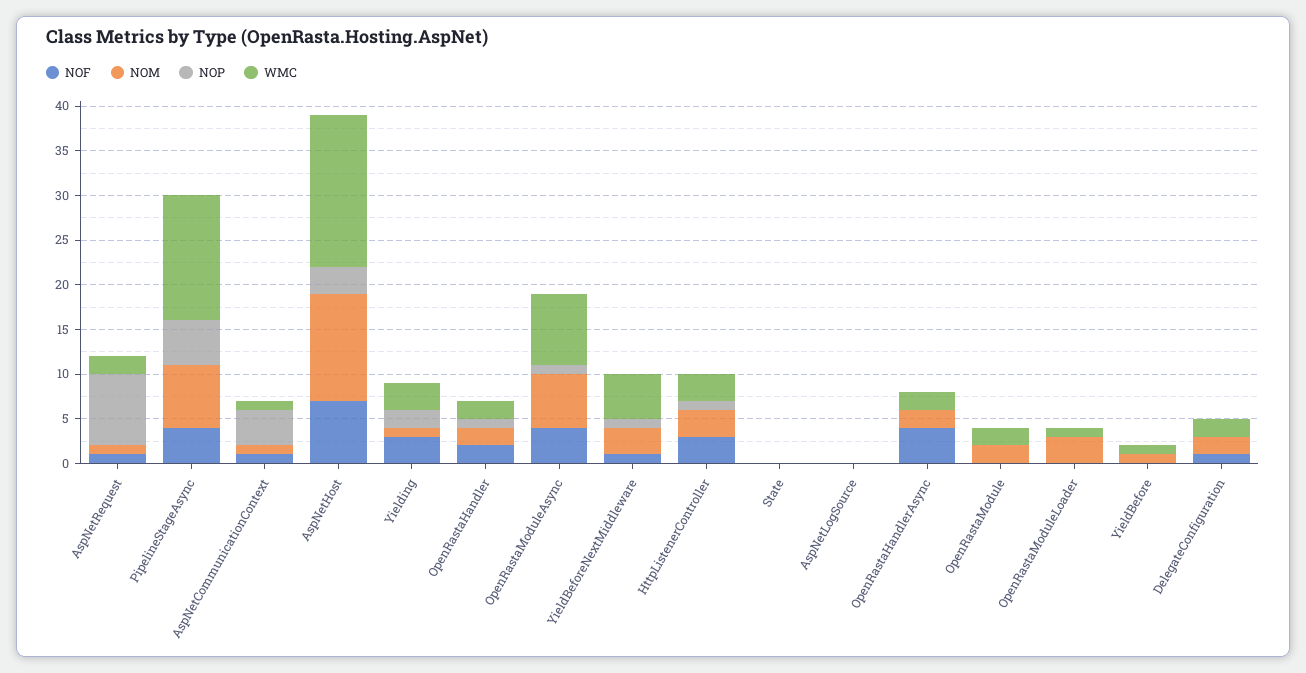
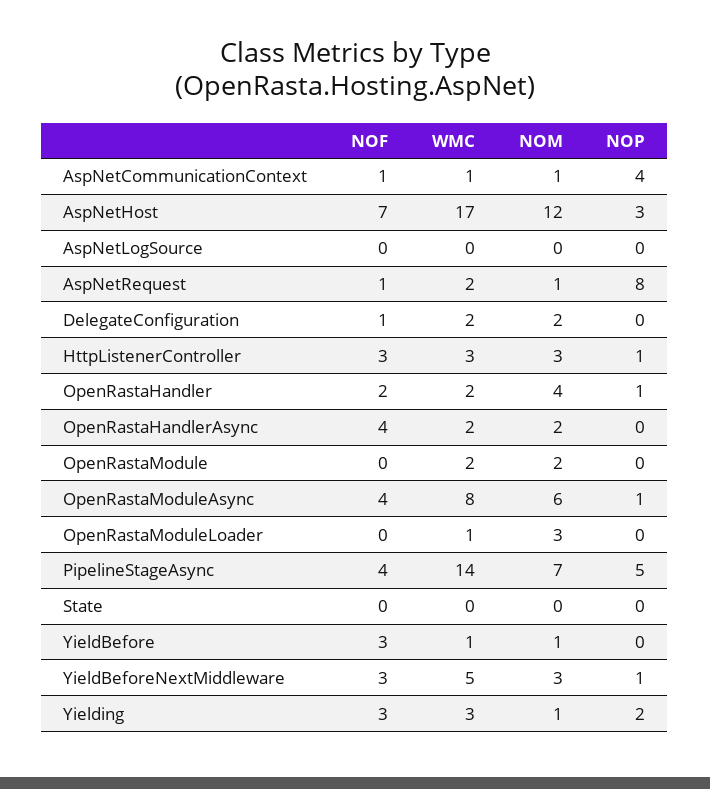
  {
    "NOF": {
      "AspNetRequest": 1,
      "PipelineStageAsync": 4,
      "AspNetCommunicationContext": 1,
      "AspNetHost": 7,
      "Yielding": 3,
      "OpenRastaHandler": 2,
      "OpenRastaModuleAsync": 4,
-     "YieldBeforeNextMiddleware": 1,
+     "YieldBeforeNextMiddleware": 3,
      "HttpListenerController": 3,
      "State": 0,
      "AspNetLogSource": 0,
      "OpenRastaHandlerAsync": 4,
      "OpenRastaModule": 0,
      "OpenRastaModuleLoader": 0,
-     "YieldBefore": 0,
+     "YieldBefore": 3,
      "DelegateConfiguration": 1
    },
    "NOM": {
      "AspNetRequest": 1,
      "PipelineStageAsync": 7,
      "AspNetCommunicationContext": 1,
      "AspNetHost": 12,
      "Yielding": 1,
-     "OpenRastaHandler": 2,
+     "OpenRastaHandler": 4,
      "OpenRastaModuleAsync": 6,
      "YieldBeforeNextMiddleware": 3,
      "HttpListenerController": 3,
      "State": 0,
      "AspNetLogSource": 0,
      "OpenRastaHandlerAsync": 2,
      "OpenRastaModule": 2,
      "OpenRastaModuleLoader": 3,
      "YieldBefore": 1,
      "DelegateConfiguration": 2
    },
    "NOP": {
      "AspNetRequest": 8,
      "PipelineStageAsync": 5,
      "AspNetCommunicationContext": 4,
      "AspNetHost": 3,
      "Yielding": 2,
      "OpenRastaHandler": 1,
      "OpenRastaModuleAsync": 1,
      "YieldBeforeNextMiddleware": 1,
      "HttpListenerController": 1,
      "State": 0,
      "AspNetLogSource": 0,
      "OpenRastaHandlerAsync": 0,
      "OpenRastaModule": 0,
      "OpenRastaModuleLoader": 0,
      "YieldBefore": 0,
      "DelegateConfiguration": 0
    },
    "WMC": {
      "AspNetRequest": 2,
      "PipelineStageAsync": 14,
      "AspNetCommunicationContext": 1,
      "AspNetHost": 17,
      "Yielding": 3,
      "OpenRastaHandler": 2,
      "OpenRastaModuleAsync": 8,
      "YieldBeforeNextMiddleware": 5,
      "HttpListenerController": 3,
      "State": 0,
      "AspNetLogSource": 0,
      "OpenRastaHandlerAsync": 2,
      "OpenRastaModule": 2,
      "OpenRastaModuleLoader": 1,
      "YieldBefore": 1,
      "DelegateConfiguration": 2
    }
  }

